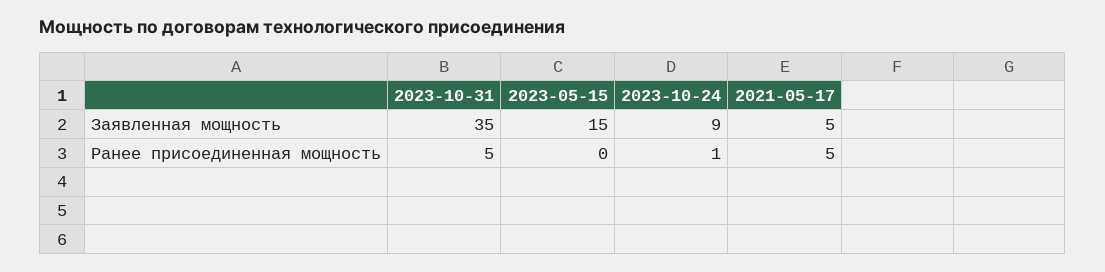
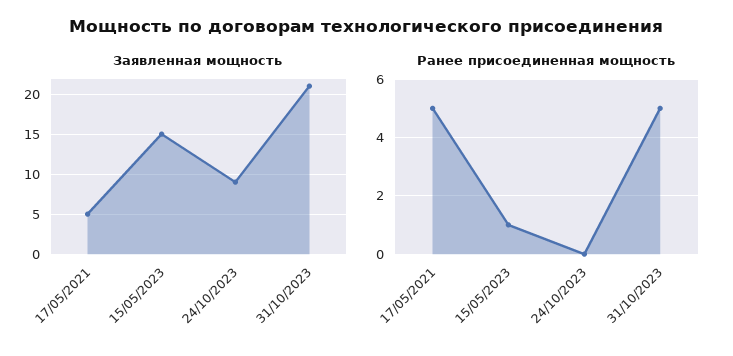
  {
    "Заявленная мощность": {
-     "2023-10-31": 35,
+     "2023-10-31": 21,
      "2023-05-15": 15,
      "2023-10-24": 9,
      "2021-05-17": 5
    },
    "Ранее присоединенная мощность": {
      "2023-10-31": 5,
-     "2023-05-15": 0,
+     "2023-05-15": 1,
-     "2023-10-24": 1,
+     "2023-10-24": 0,
      "2021-05-17": 5
    }
  }

